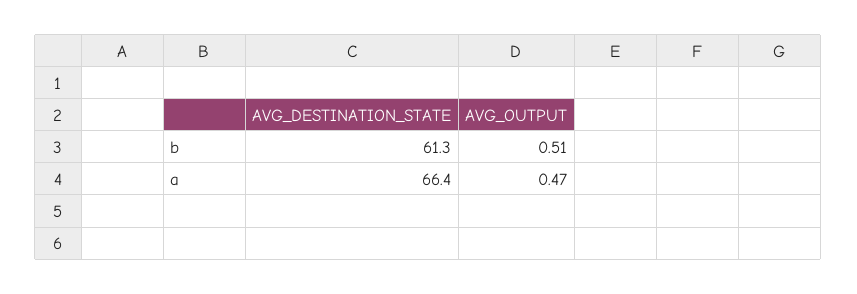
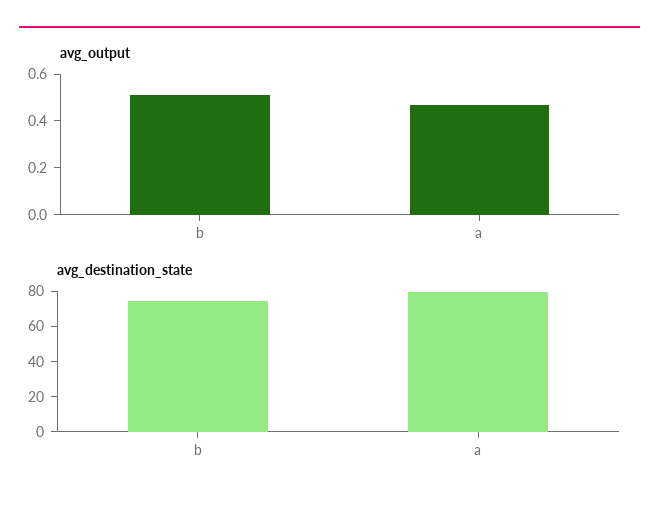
  {
    "AVG_DESTINATION_STATE": {
-     "b": 61.3,
+     "b": 75,
-     "a": 66.4
+     "a": 80
    },
    "AVG_OUTPUT": {
      "b": 0.51,
      "a": 0.47
    }
  }

